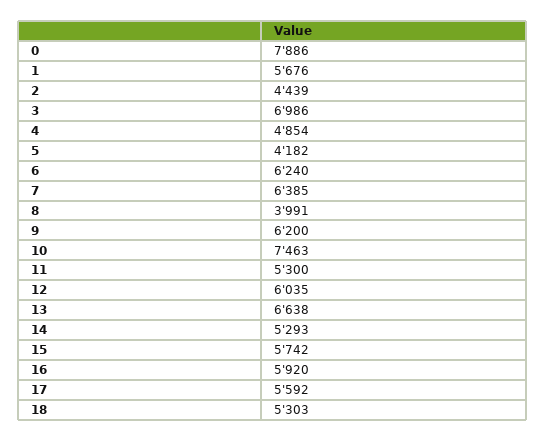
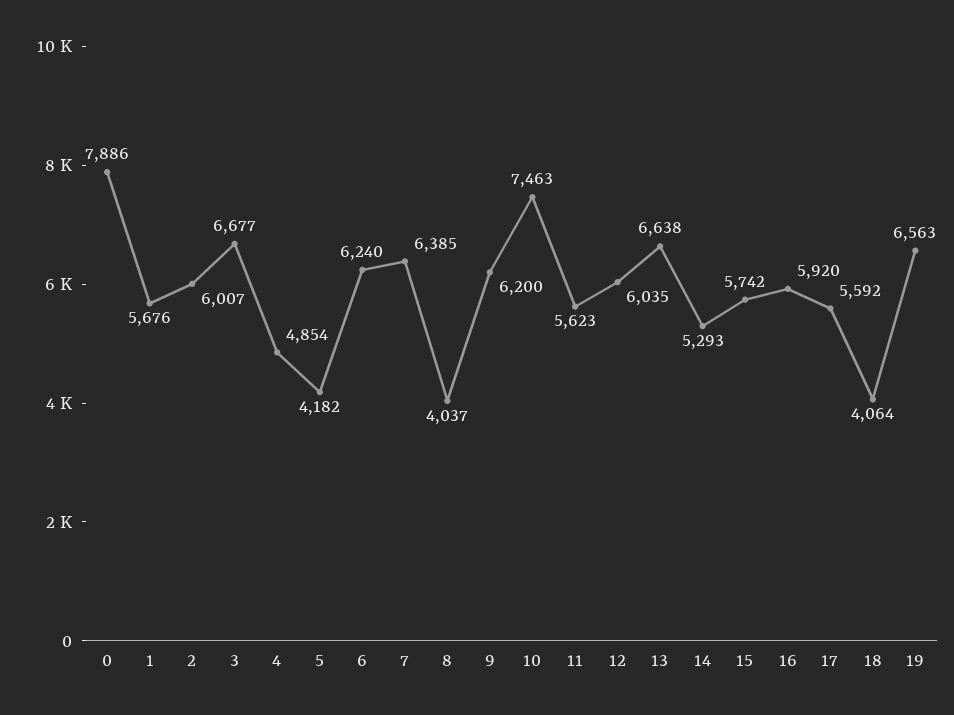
  {
    "0": 7886,
    "1": 5676,
-   "2": 4439,
+   "2": 6007,
-   "3": 6986,
+   "3": 6677,
    "4": 4854,
    "5": 4182,
    "6": 6240,
    "7": 6385,
-   "8": 3991,
+   "8": 4037,
    "9": 6200,
    "10": 7463,
-   "11": 5300,
+   "11": 5623,
    "12": 6035,
    "13": 6638,
    "14": 5293,
    "15": 5742,
    "16": 5920,
    "17": 5592,
-   "18": 5303
+   "18": 4064,
+   "19": 6563
  }

